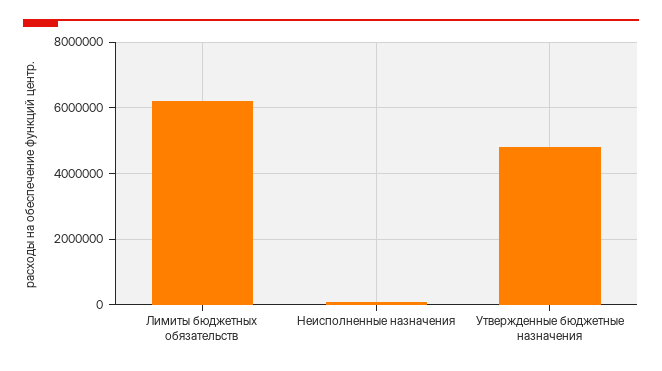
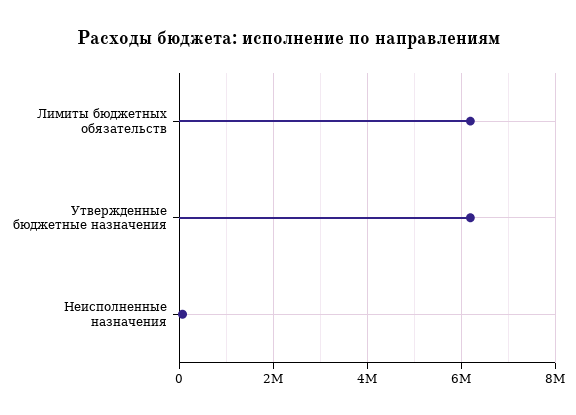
  {
    "Лимиты бюджетных обязательств": 6200000,
    "Неисполненные назначения": 0,
-   "Утвержденные бюджетные назначения": 4800000
+   "Утвержденные бюджетные назначения": 6200000
  }

